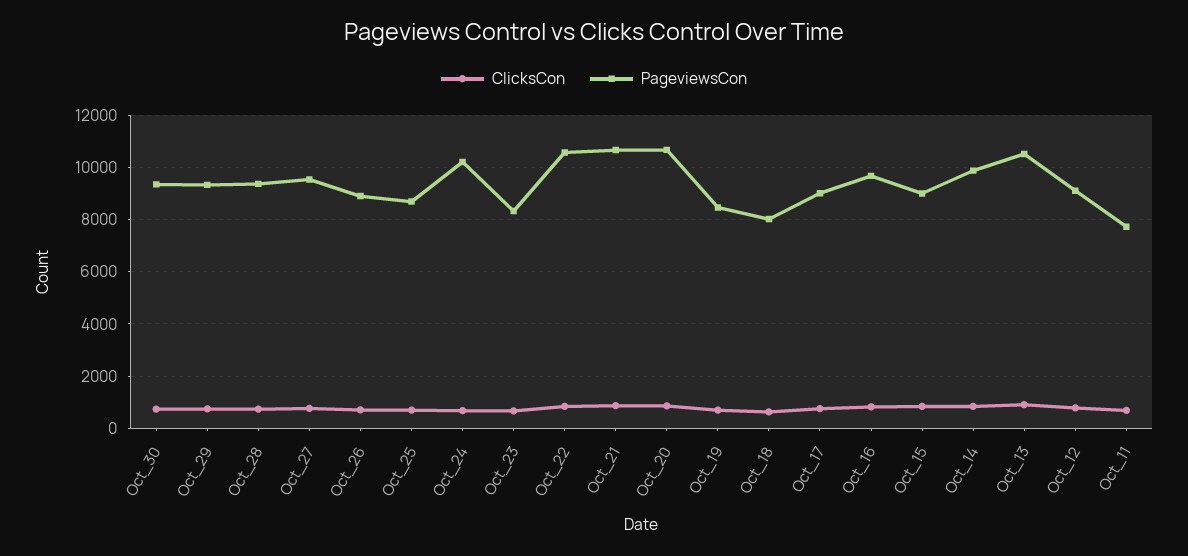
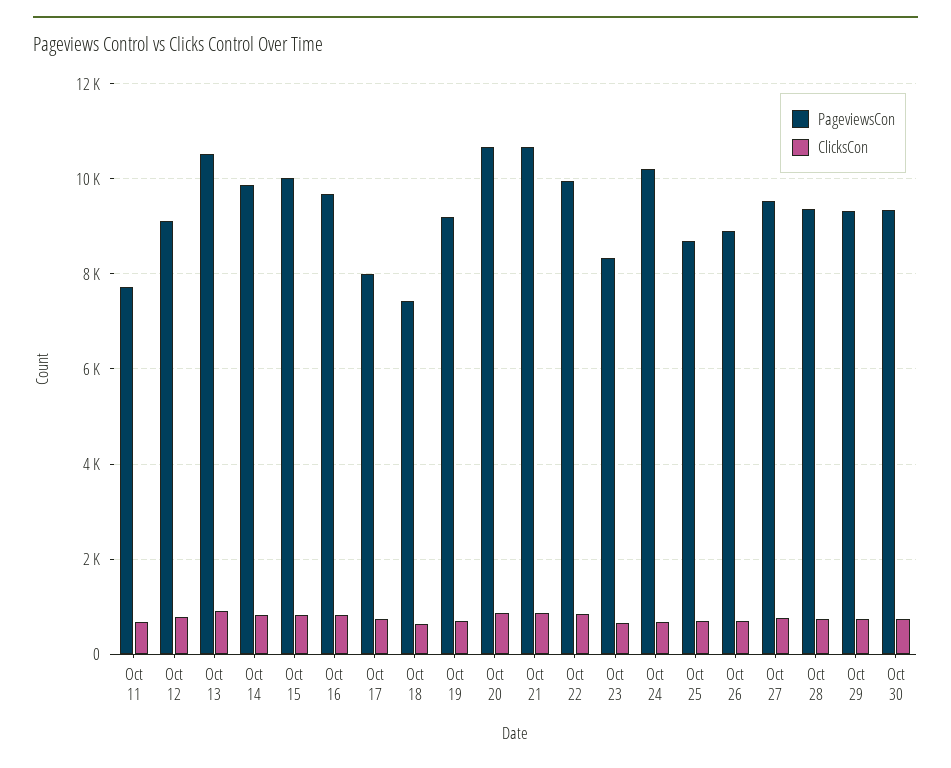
  {
    "ClicksCon": {
      "Oct_30": 800,
      "Oct_29": 800,
      "Oct_28": 800,
      "Oct_27": 800,
      "Oct_26": 800,
      "Oct_25": 600,
      "Oct_24": 600,
      "Oct_23": 600,
      "Oct_22": 800,
      "Oct_21": 800,
      "Oct_20": 800,
      "Oct_19": 600,
      "Oct_18": 600,
      "Oct_17": 800,
      "Oct_16": 800,
      "Oct_15": 800,
      "Oct_14": 800,
      "Oct_13": 1000,
      "Oct_12": 800,
      "Oct_11": 600
    },
    "PageviewsCon": {
      "Oct_30": 9400,
      "Oct_29": 9400,
      "Oct_28": 9400,
      "Oct_27": 9600,
      "Oct_26": 8800,
      "Oct_25": 8600,
      "Oct_24": 10200,
      "Oct_23": 8400,
-     "Oct_22": 10500,
+     "Oct_22": 10000,
      "Oct_21": 10600,
      "Oct_20": 10600,
-     "Oct_19": 8500,
+     "Oct_19": 9200,
-     "Oct_18": 8000,
+     "Oct_18": 7400,
-     "Oct_17": 9000,
+     "Oct_17": 8000,
      "Oct_16": 9600,
-     "Oct_15": 9000,
+     "Oct_15": 10000,
      "Oct_14": 9800,
      "Oct_13": 10600,
      "Oct_12": 9200,
      "Oct_11": 7800
    }
  }

